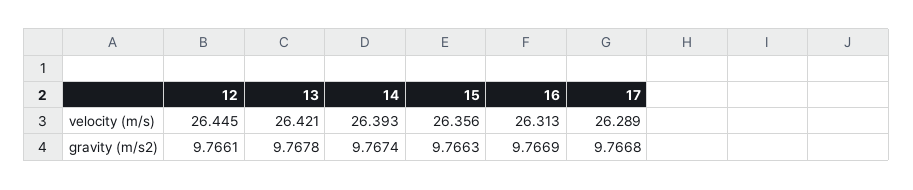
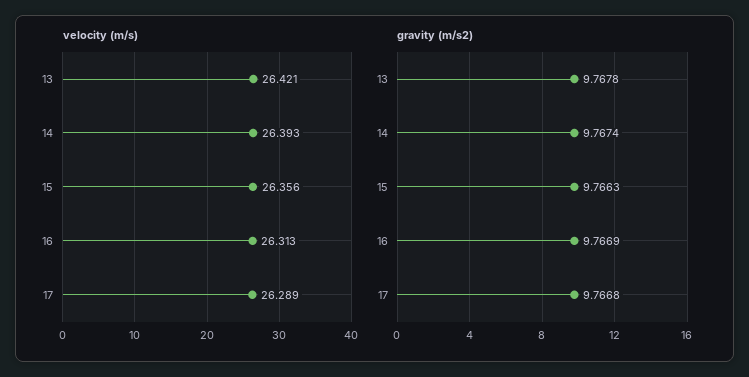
  {
    "velocity (m/s)": {
-     "12": 26.445,
      "13": 26.421,
      "14": 26.393,
      "15": 26.356,
      "16": 26.313,
      "17": 26.289
    },
    "gravity (m/s2)": {
-     "12": 9.7661,
      "13": 9.7678,
      "14": 9.7674,
      "15": 9.7663,
      "16": 9.7669,
      "17": 9.7668
    }
  }

